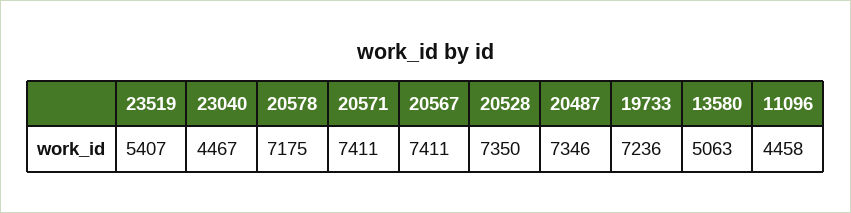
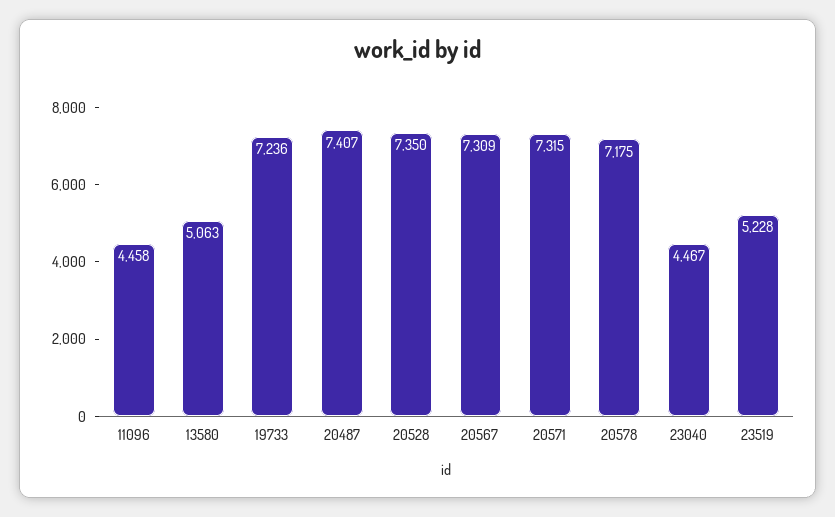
  {
-   "23519": 5407,
+   "23519": 5228,
    "23040": 4467,
    "20578": 7175,
-   "20571": 7411,
+   "20571": 7315,
-   "20567": 7411,
+   "20567": 7309,
    "20528": 7350,
-   "20487": 7346,
+   "20487": 7407,
    "19733": 7236,
    "13580": 5063,
    "11096": 4458
  }

